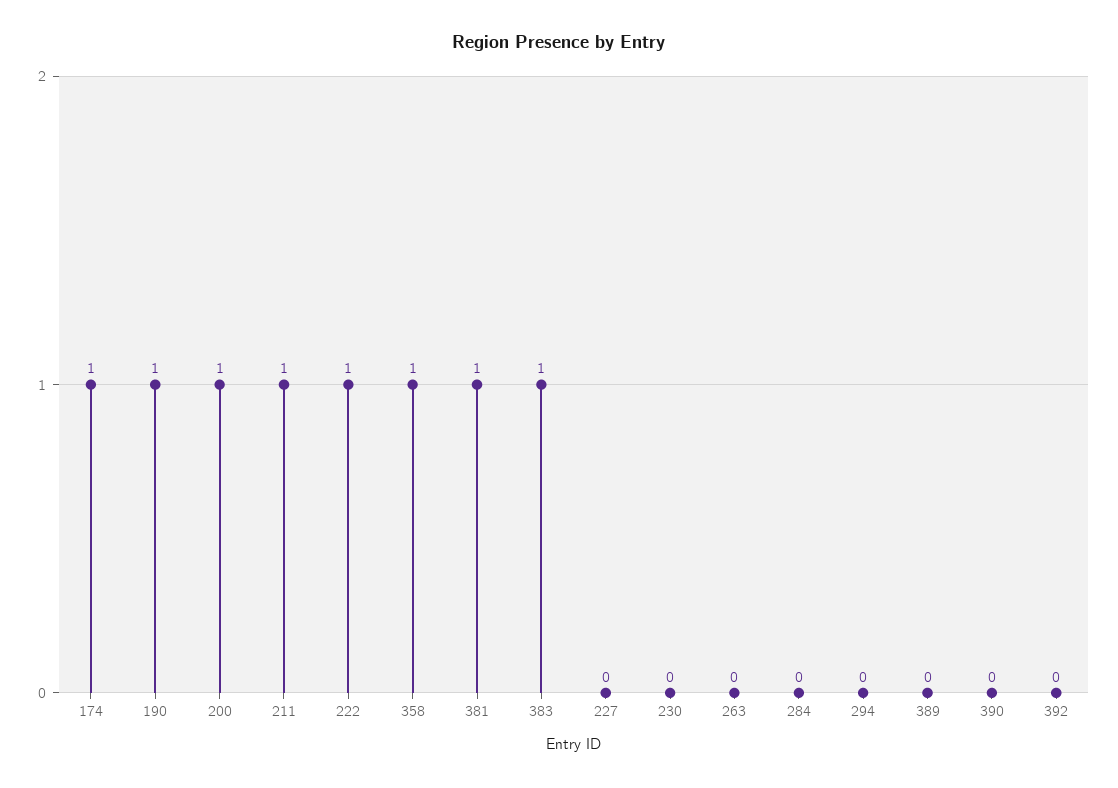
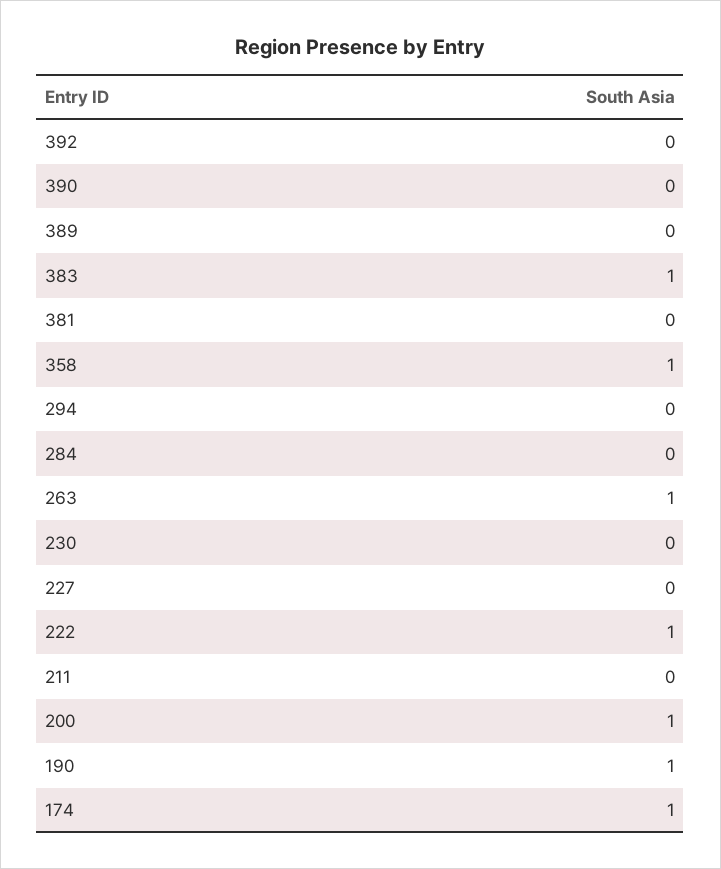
  {
    "174": 1,
    "190": 1,
    "200": 1,
-   "211": 1,
+   "211": 0,
    "222": 1,
    "358": 1,
-   "381": 1,
+   "381": 0,
    "383": 1,
    "227": 0,
    "230": 0,
-   "263": 0,
+   "263": 1,
    "284": 0,
    "294": 0,
    "389": 0,
    "390": 0,
    "392": 0
  }

